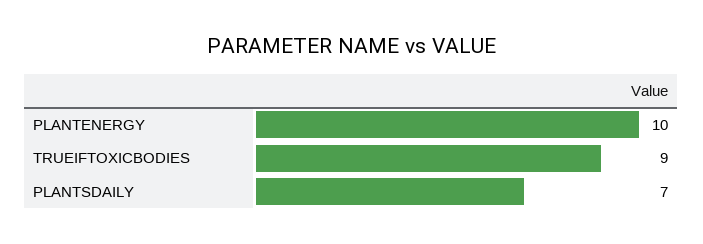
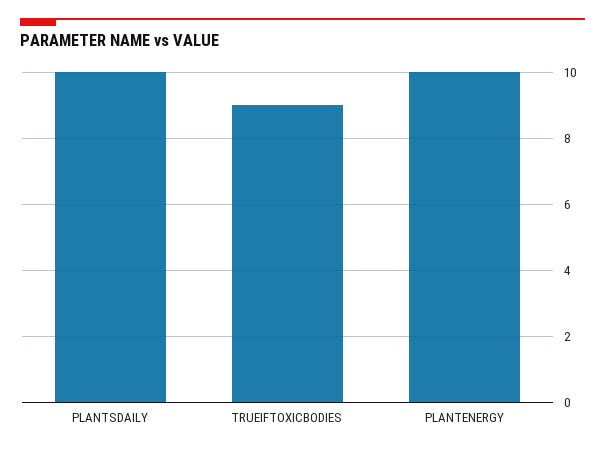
  {
    "PLANTENERGY": 10,
    "TRUEIFTOXICBODIES": 9,
-   "PLANTSDAILY": 7
+   "PLANTSDAILY": 10
  }

